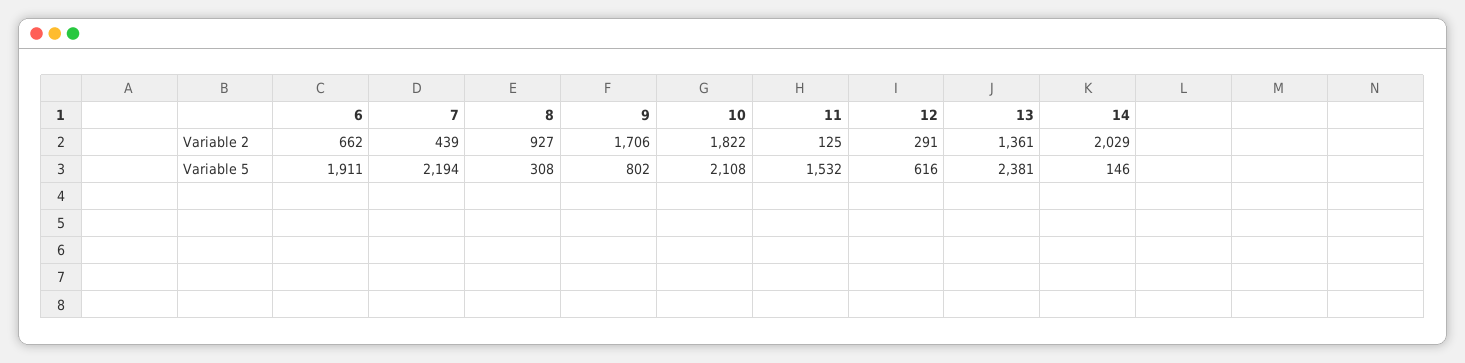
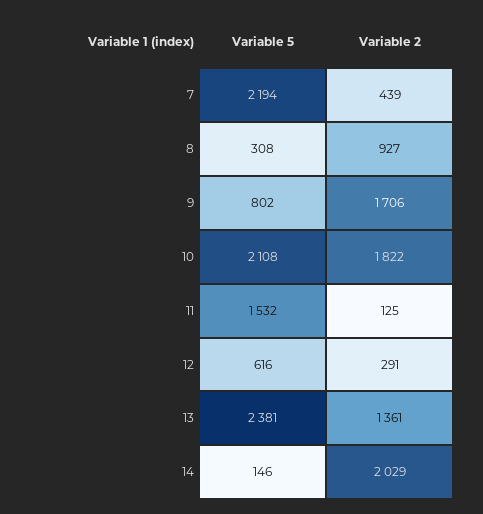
  {
-   "6": {
-     "Variable 2": 662,
-     "Variable 5": 1911
-   },
    "7": {
      "Variable 2": 439,
      "Variable 5": 2194
    },
    "8": {
      "Variable 2": 927,
      "Variable 5": 308
    },
    "9": {
      "Variable 2": 1706,
      "Variable 5": 802
    },
    "10": {
      "Variable 2": 1822,
      "Variable 5": 2108
    },
    "11": {
      "Variable 2": 125,
      "Variable 5": 1532
    },
    "12": {
      "Variable 2": 291,
      "Variable 5": 616
    },
    "13": {
      "Variable 2": 1361,
      "Variable 5": 2381
    },
    "14": {
      "Variable 2": 2029,
      "Variable 5": 146
    }
  }

